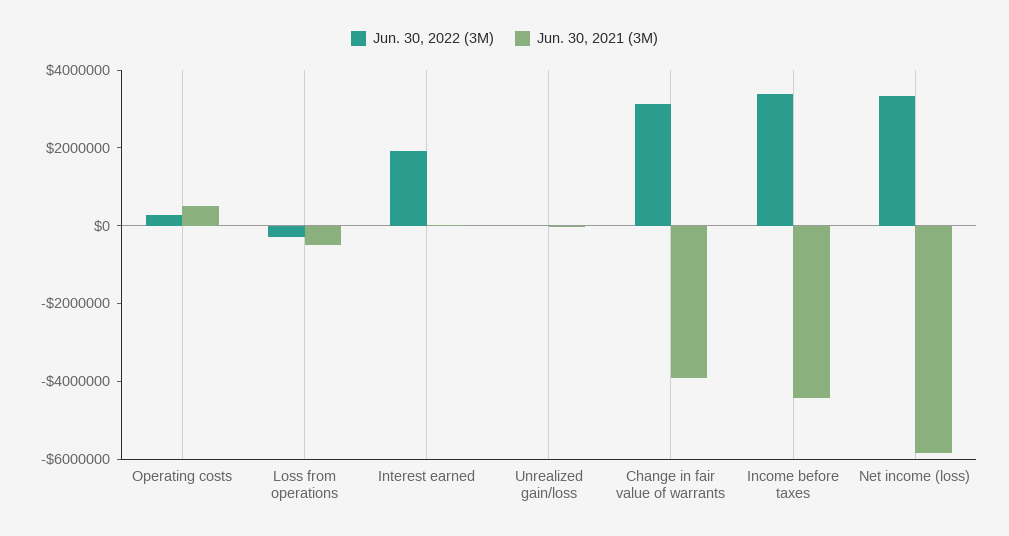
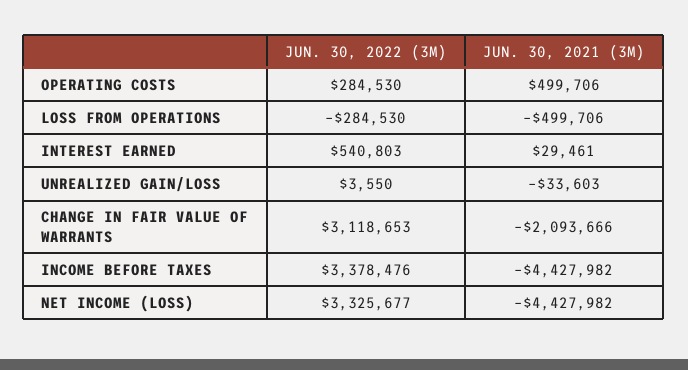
  {
    "Jun. 30, 2022 (3M)": {
      "Operating costs": 284530,
      "Loss from operations": -284530,
-     "Interest earned": 2000000,
+     "Interest earned": 540803,
      "Unrealized gain/loss": 3550,
      "Change in fair value of warrants": 3118653,
      "Income before taxes": 3378476,
      "Net income (loss)": 3325677
    },
    "Jun. 30, 2021 (3M)": {
      "Operating costs": 499706,
      "Loss from operations": -499706,
      "Interest earned": 29461,
      "Unrealized gain/loss": -33603,
-     "Change in fair value of warrants": -4000000,
+     "Change in fair value of warrants": -2093666,
      "Income before taxes": -4427982,
-     "Net income (loss)": -6000000
+     "Net income (loss)": -4427982
    }
  }

